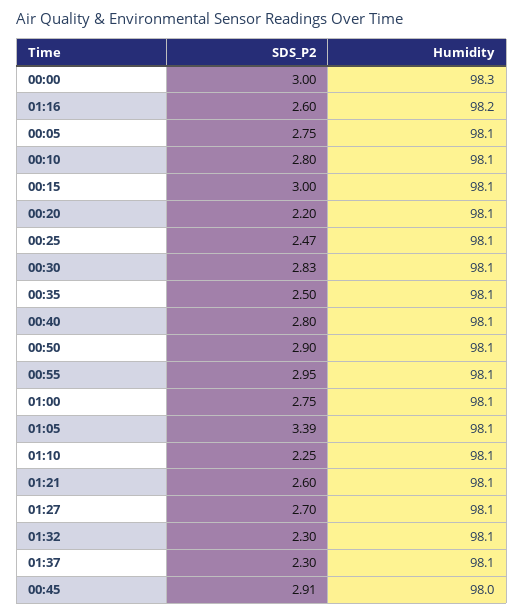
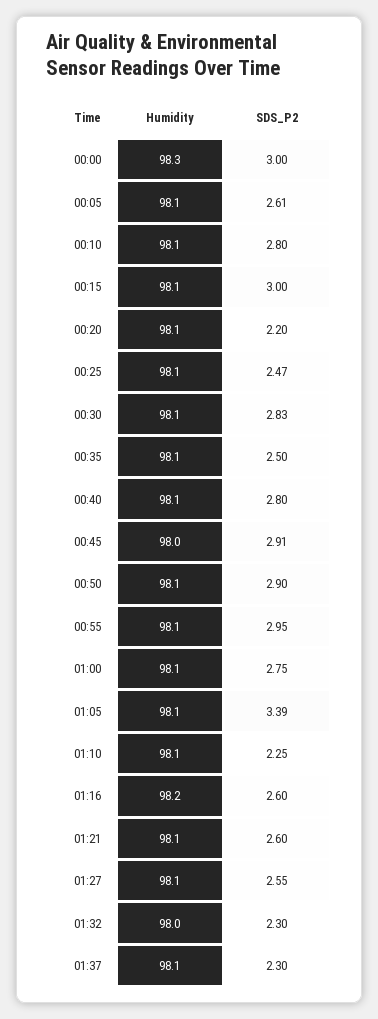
  {
    "SDS_P2": {
      "00:00": 3,
      "01:16": 2.6,
-     "00:05": 2.75,
+     "00:05": 2.61,
      "00:10": 2.8,
      "00:15": 3,
      "00:20": 2.2,
      "00:25": 2.47,
      "00:30": 2.83,
      "00:35": 2.5,
      "00:40": 2.8,
      "00:50": 2.9,
      "00:55": 2.95,
      "01:00": 2.75,
      "01:05": 3.39,
      "01:10": 2.25,
      "01:21": 2.6,
-     "01:27": 2.7,
+     "01:27": 2.55,
      "01:32": 2.3,
      "01:37": 2.3,
      "00:45": 2.91
    },
    "Humidity": {
      "00:00": 98.3,
      "01:16": 98.2,
      "00:05": 98.1,
      "00:10": 98.1,
      "00:15": 98.1,
      "00:20": 98.1,
      "00:25": 98.1,
      "00:30": 98.1,
      "00:35": 98.1,
      "00:40": 98.1,
      "00:50": 98.1,
      "00:55": 98.1,
      "01:00": 98.1,
      "01:05": 98.1,
      "01:10": 98.1,
      "01:21": 98.1,
      "01:27": 98.1,
-     "01:32": 98.1,
+     "01:32": 98,
      "01:37": 98.1,
      "00:45": 98
    }
  }

